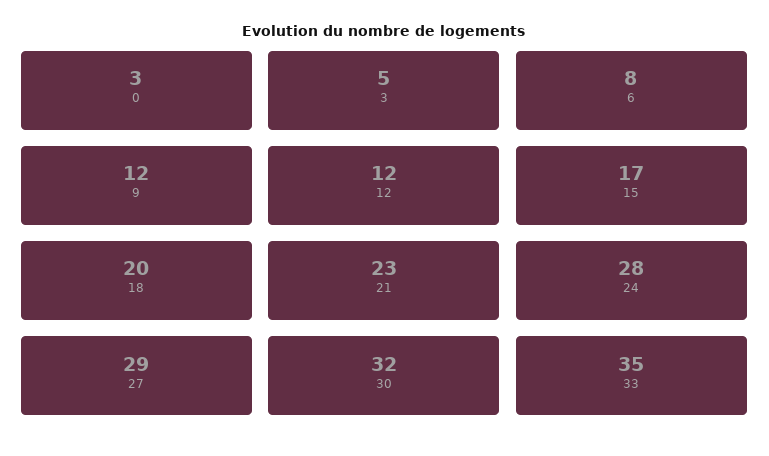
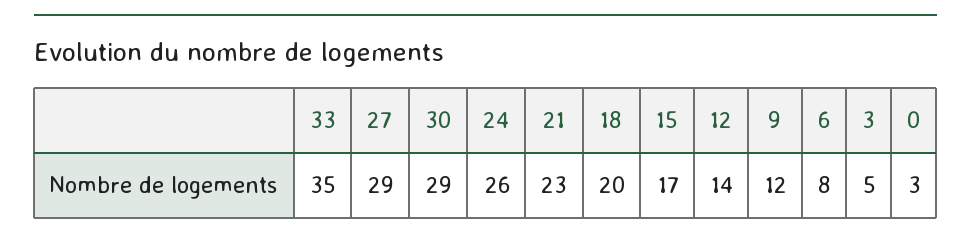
  {
    "0": 3,
    "3": 5,
    "6": 8,
    "9": 12,
-   "12": 12,
+   "12": 14,
    "15": 17,
    "18": 20,
    "21": 23,
-   "24": 28,
+   "24": 26,
    "27": 29,
-   "30": 32,
+   "30": 29,
    "33": 35
  }

